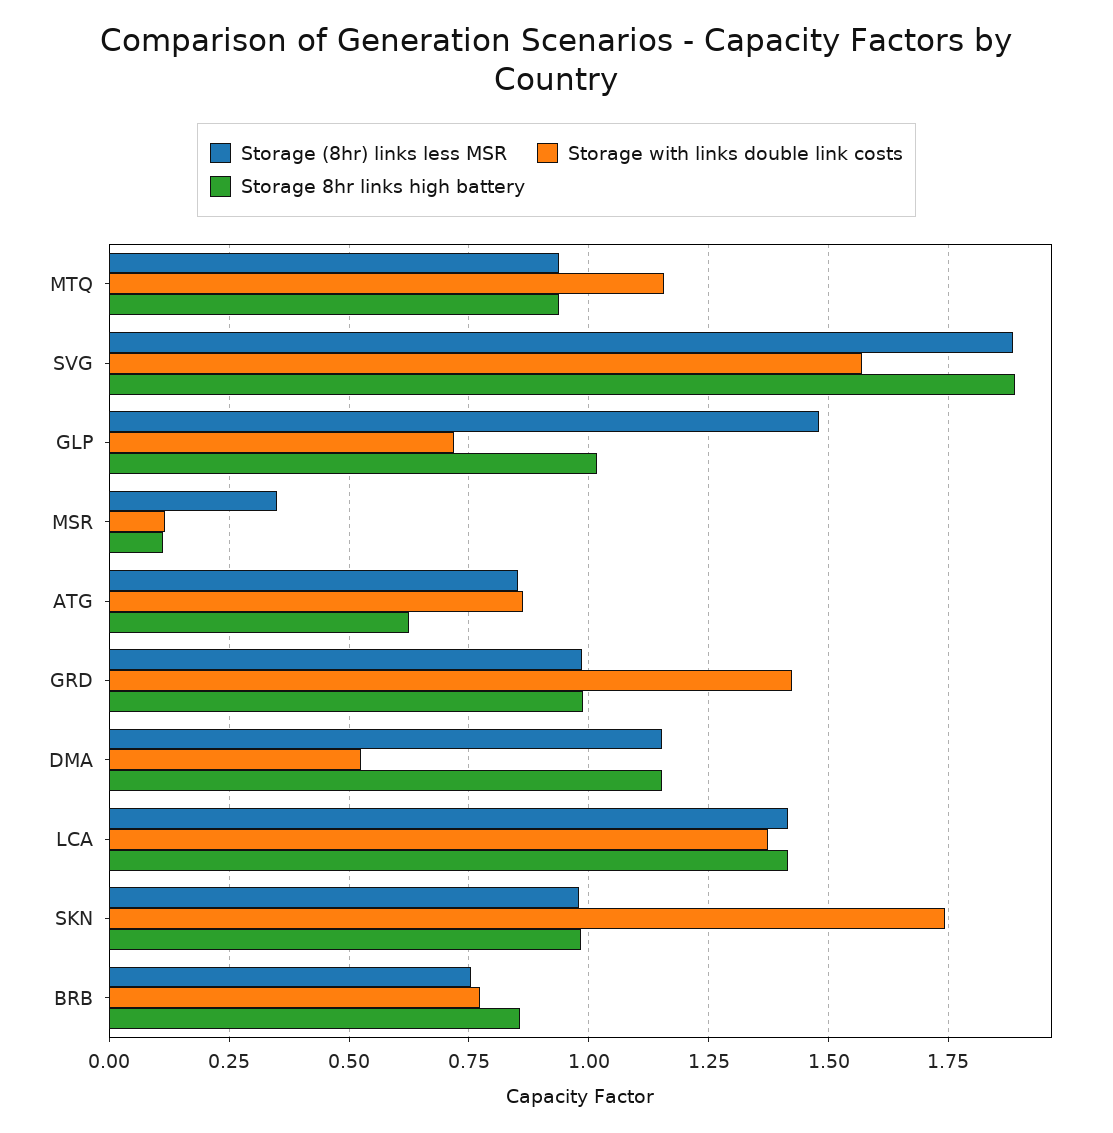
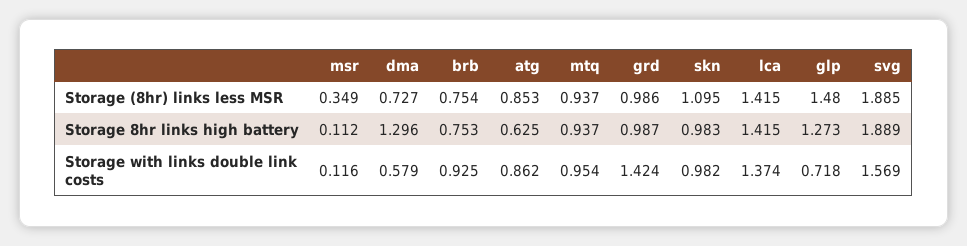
  {
    "Storage (8hr) links less MSR": {
      "MTQ": 0.937,
      "SVG": 1.885,
      "GLP": 1.48,
      "MSR": 0.349,
      "ATG": 0.853,
      "GRD": 0.986,
-     "DMA": 1.15,
+     "DMA": 0.727,
      "LCA": 1.415,
-     "SKN": 0.975,
+     "SKN": 1.095,
      "BRB": 0.754
    },
    "Storage with links double link costs": {
-     "MTQ": 1.15,
+     "MTQ": 0.954,
      "SVG": 1.569,
      "GLP": 0.718,
      "MSR": 0.116,
      "ATG": 0.862,
      "GRD": 1.424,
-     "DMA": 0.525,
+     "DMA": 0.579,
      "LCA": 1.374,
-     "SKN": 1.75,
+     "SKN": 0.982,
-     "BRB": 0.775
+     "BRB": 0.925
    },
    "Storage 8hr links high battery": {
      "MTQ": 0.937,
      "SVG": 1.889,
-     "GLP": 1.025,
+     "GLP": 1.273,
      "MSR": 0.112,
      "ATG": 0.625,
      "GRD": 0.987,
-     "DMA": 1.15,
+     "DMA": 1.296,
      "LCA": 1.415,
      "SKN": 0.983,
-     "BRB": 0.85
+     "BRB": 0.753
    }
  }

